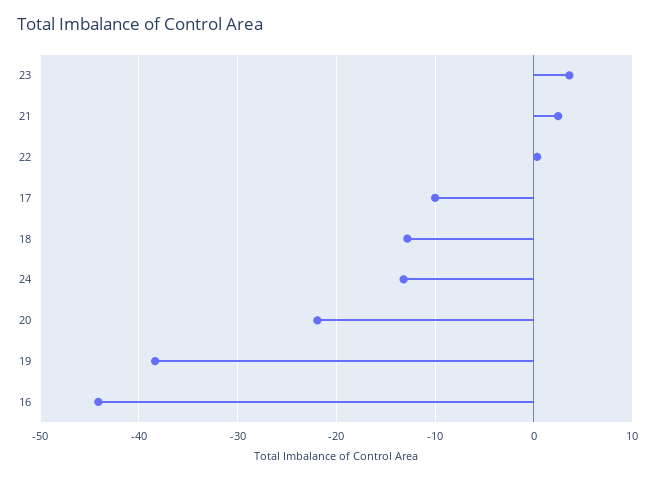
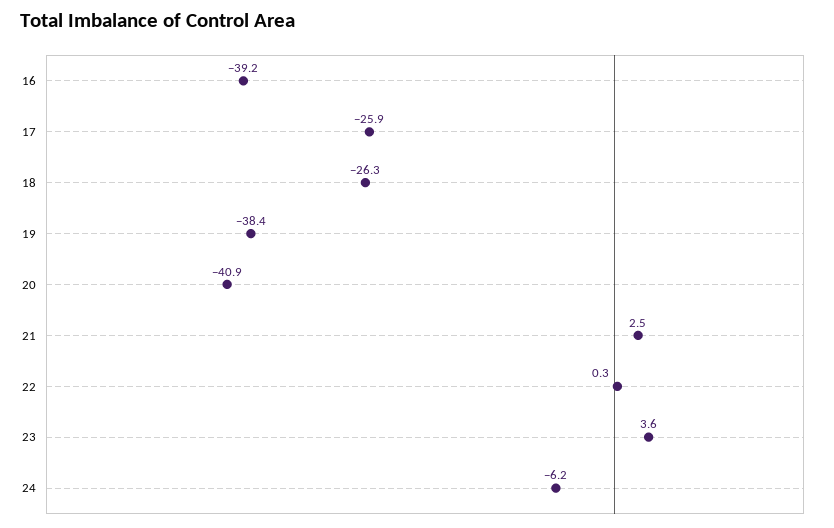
  {
    "23": 3.6,
    "21": 2.5,
    "22": 0.3,
-   "17": -10,
+   "17": -25.9,
-   "18": -13,
+   "18": -26.3,
-   "24": -13,
+   "24": -6.2,
-   "20": -22,
+   "20": -40.9,
    "19": -38.4,
-   "16": -44
+   "16": -39.2
  }

